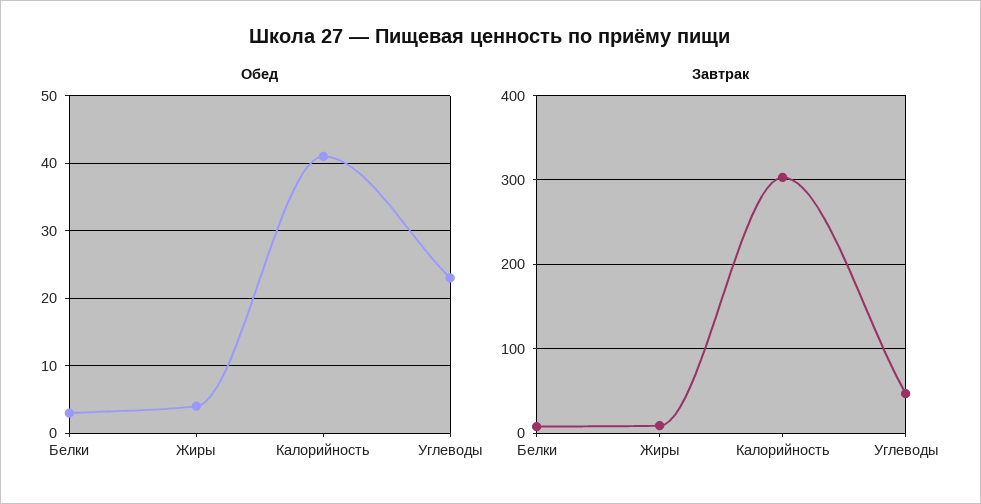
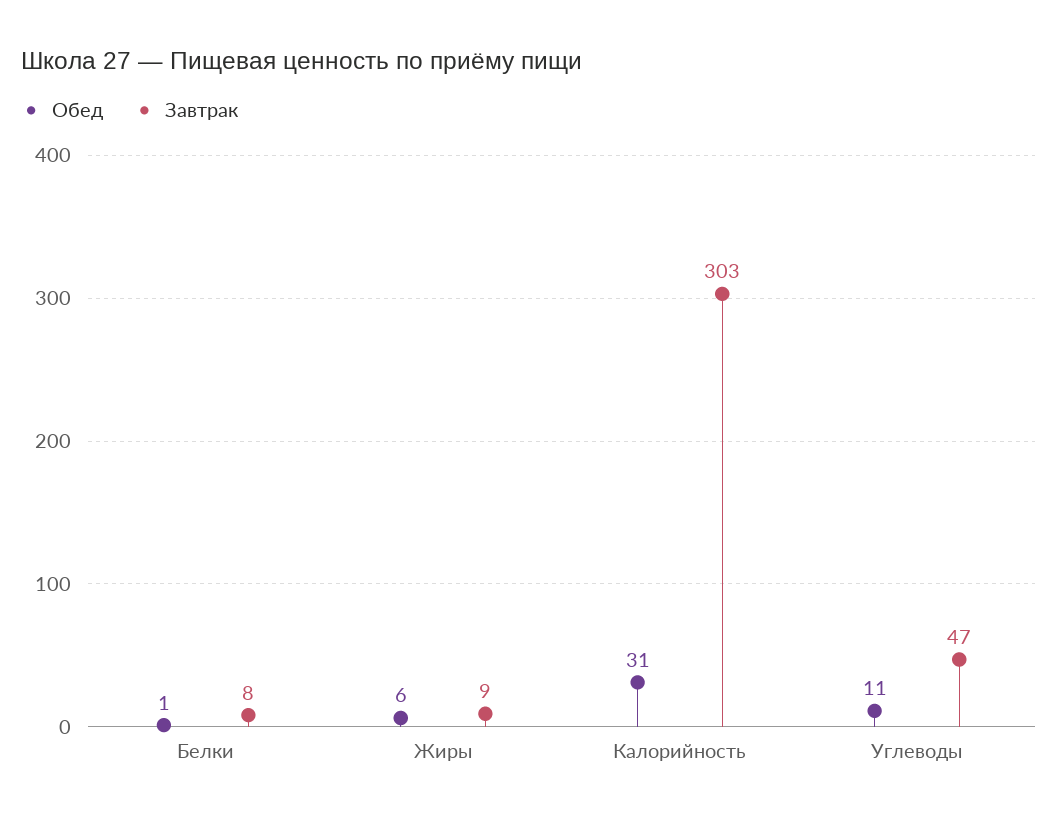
  {
    "Обед": {
-     "Белки": 3,
+     "Белки": 1,
-     "Жиры": 4,
+     "Жиры": 6,
-     "Калорийность": 41,
+     "Калорийность": 31,
-     "Углеводы": 23
+     "Углеводы": 11
    },
    "Завтрак": {
      "Белки": 8,
      "Жиры": 9,
      "Калорийность": 303,
      "Углеводы": 47
    }
  }

